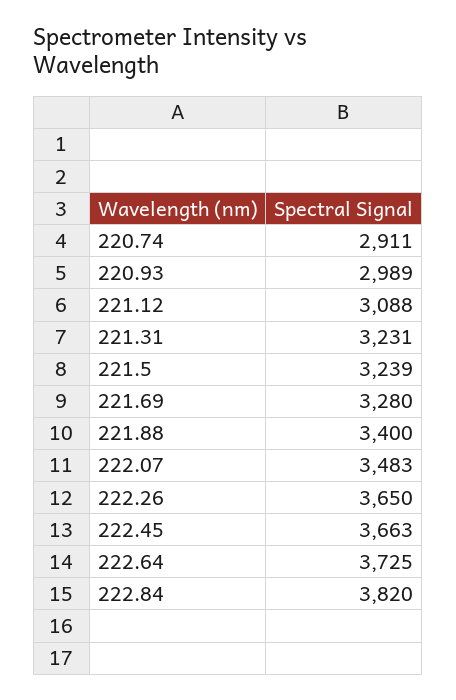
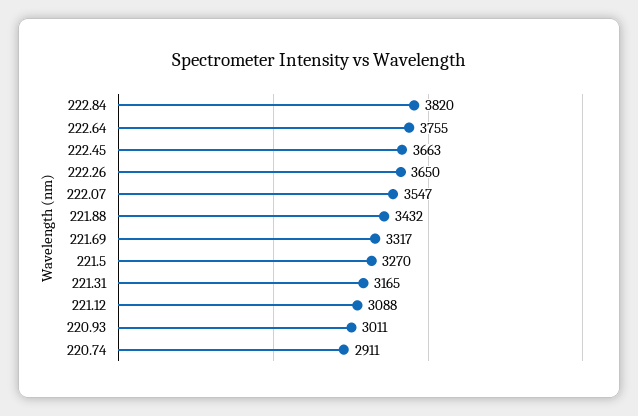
  {
    "220.74": 2911,
-   "220.93": 2989,
+   "220.93": 3011,
    "221.12": 3088,
-   "221.31": 3231,
+   "221.31": 3165,
-   "221.5": 3239,
+   "221.5": 3270,
-   "221.69": 3280,
+   "221.69": 3317,
-   "221.88": 3400,
+   "221.88": 3432,
-   "222.07": 3483,
+   "222.07": 3547,
    "222.26": 3650,
    "222.45": 3663,
-   "222.64": 3725,
+   "222.64": 3755,
    "222.84": 3820
  }

